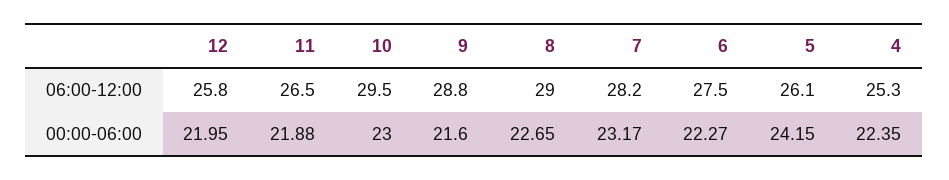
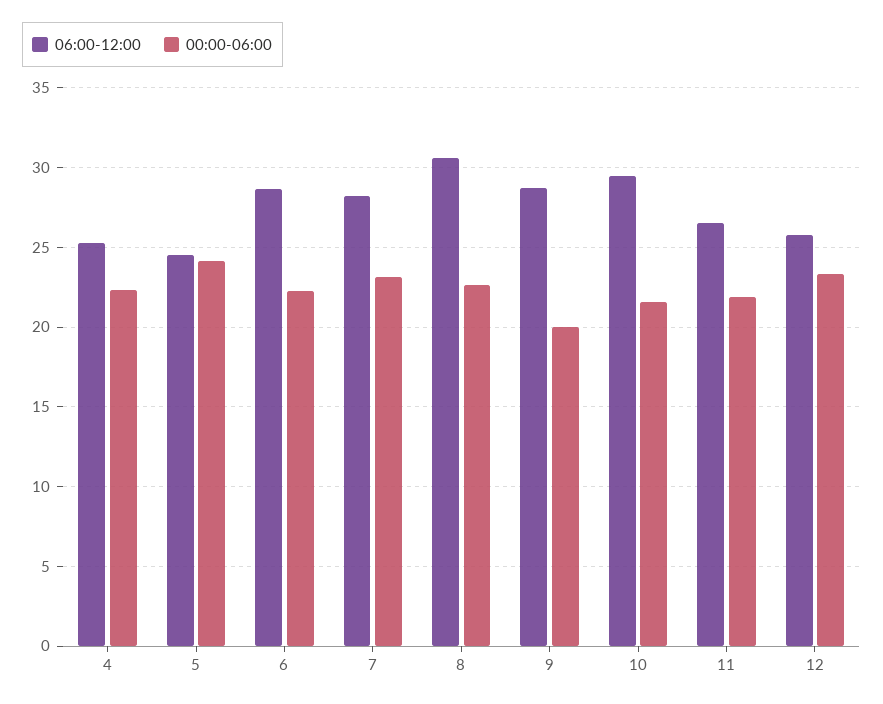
  {
    "06:00-12:00": {
      "12": 25.8,
      "11": 26.5,
      "10": 29.5,
      "9": 28.8,
-     "8": 29,
+     "8": 30.5,
      "7": 28.2,
-     "6": 27.5,
+     "6": 28.5,
-     "5": 26.1,
+     "5": 24.5,
      "4": 25.3
    },
    "00:00-06:00": {
-     "12": 21.95,
+     "12": 23.5,
      "11": 21.88,
-     "10": 23,
+     "10": 21.5,
-     "9": 21.6,
+     "9": 20,
      "8": 22.65,
      "7": 23.17,
      "6": 22.27,
      "5": 24.15,
      "4": 22.35
    }
  }

